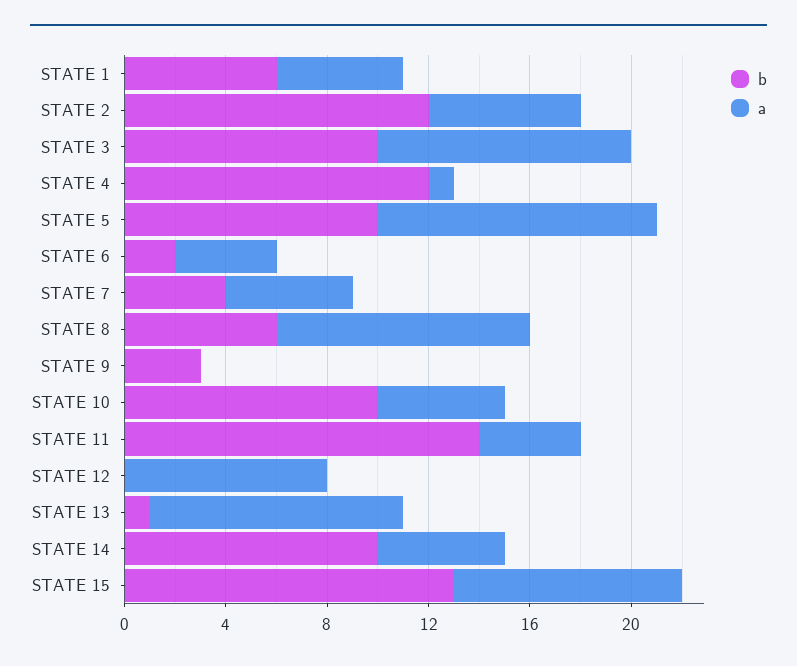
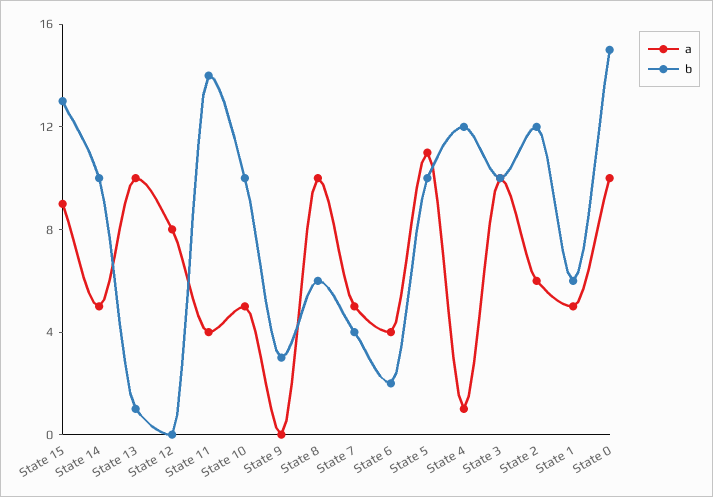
  {
    "b": {
      "STATE 1": 6,
      "STATE 2": 12,
      "STATE 3": 10,
      "STATE 4": 12,
      "STATE 5": 10,
      "STATE 6": 2,
      "STATE 7": 4,
      "STATE 8": 6,
      "STATE 9": 3,
      "STATE 10": 10,
      "STATE 11": 14,
      "STATE 12": 0,
      "STATE 13": 1,
      "STATE 14": 10,
-     "STATE 15": 13
+     "STATE 15": 13,
+     "State 0": 15
    },
    "a": {
      "STATE 1": 5,
      "STATE 2": 6,
      "STATE 3": 10,
      "STATE 4": 1,
      "STATE 5": 11,
      "STATE 6": 4,
      "STATE 7": 5,
      "STATE 8": 10,
      "STATE 9": 0,
      "STATE 10": 5,
      "STATE 11": 4,
      "STATE 12": 8,
      "STATE 13": 10,
      "STATE 14": 5,
-     "STATE 15": 9
+     "STATE 15": 9,
+     "State 0": 10
    }
  }

